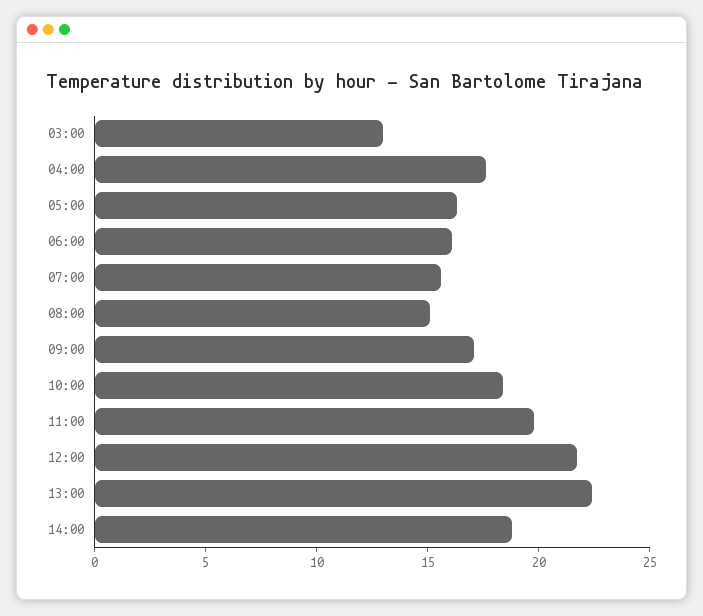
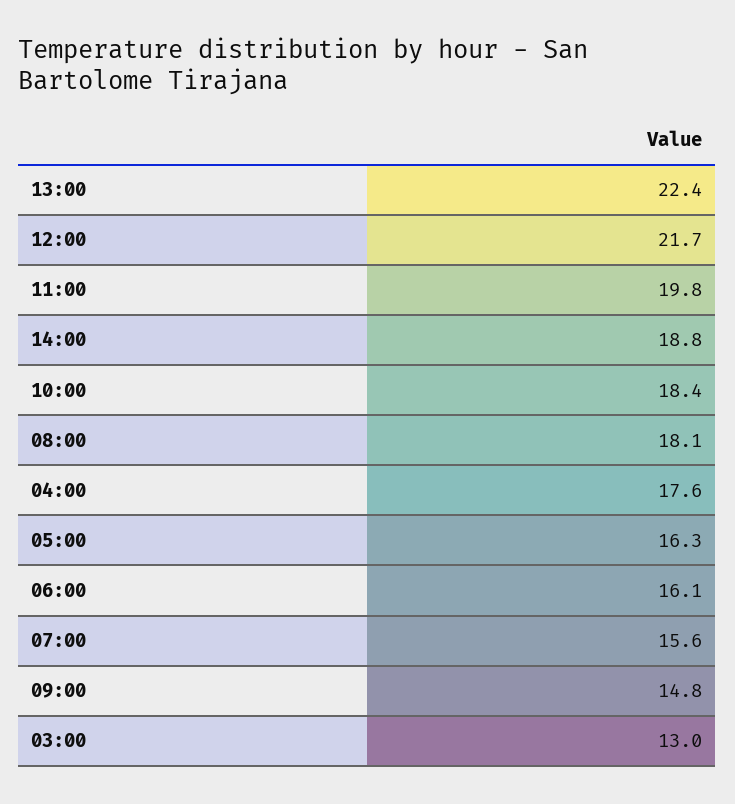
  {
    "03:00": 13,
    "04:00": 17.6,
    "05:00": 16.3,
    "06:00": 16.1,
    "07:00": 15.6,
-   "08:00": 15,
+   "08:00": 18.1,
-   "09:00": 17,
+   "09:00": 14.8,
    "10:00": 18.4,
    "11:00": 19.8,
    "12:00": 21.7,
    "13:00": 22.4,
    "14:00": 18.8
  }

